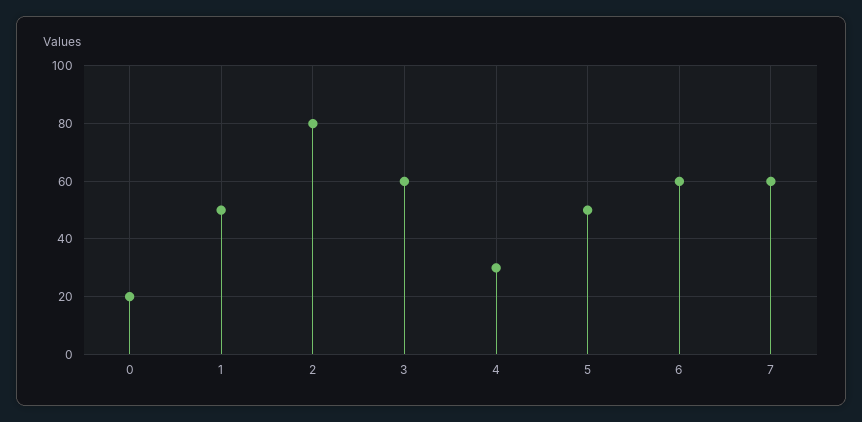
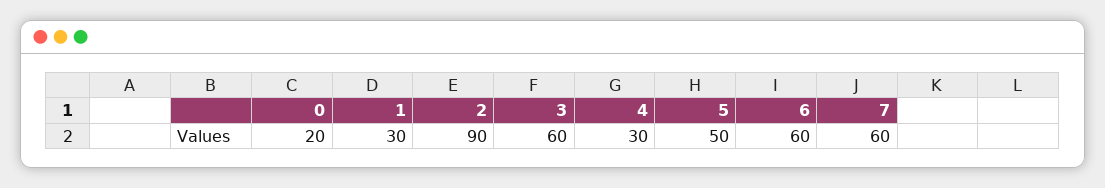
  {
    "0": 20,
-   "1": 50,
+   "1": 30,
-   "2": 80,
+   "2": 90,
    "3": 60,
    "4": 30,
    "5": 50,
    "6": 60,
    "7": 60
  }

